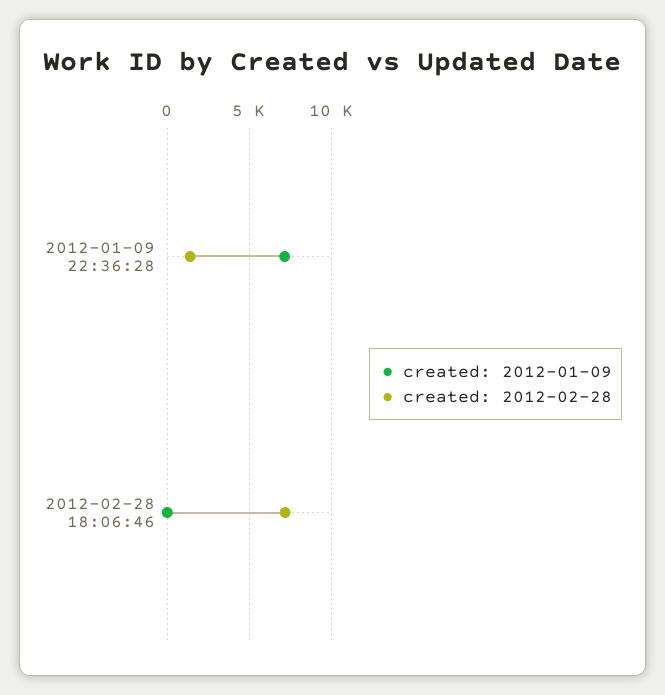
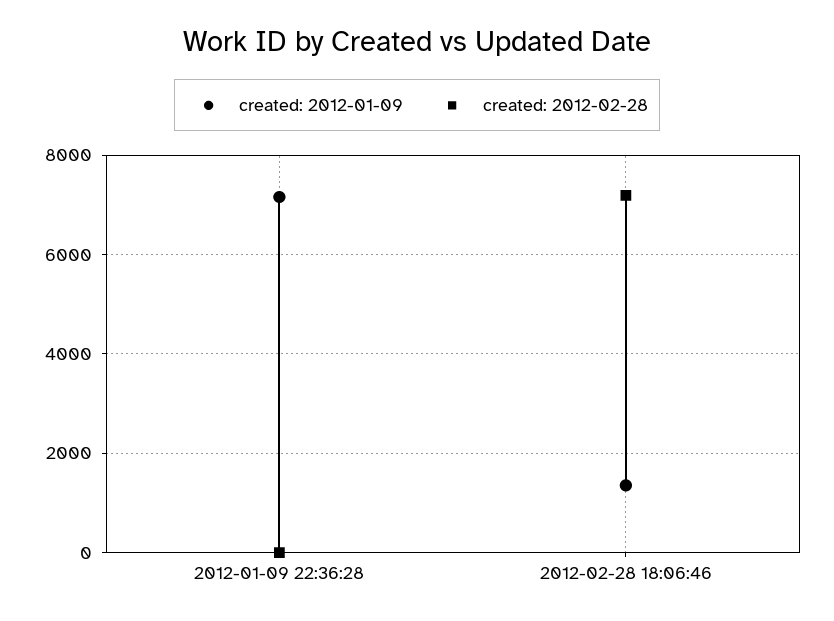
  {
    "created: 2012-01-09": {
      "2012-01-09 22:36:28": 7200,
-     "2012-02-28 18:06:46": 0
+     "2012-02-28 18:06:46": 1400
    },
    "created: 2012-02-28": {
-     "2012-01-09 22:36:28": 1500,
+     "2012-01-09 22:36:28": 0,
      "2012-02-28 18:06:46": 7200
    }
  }

